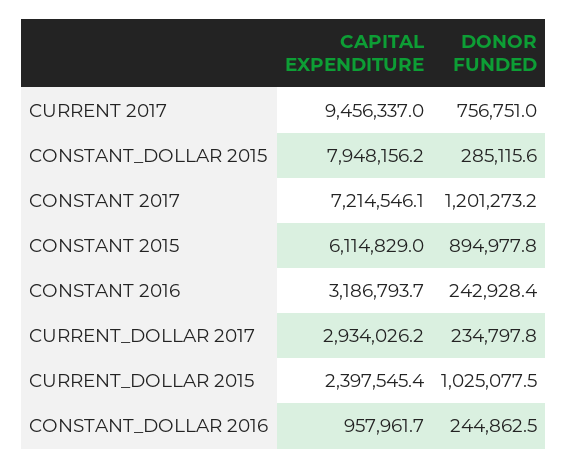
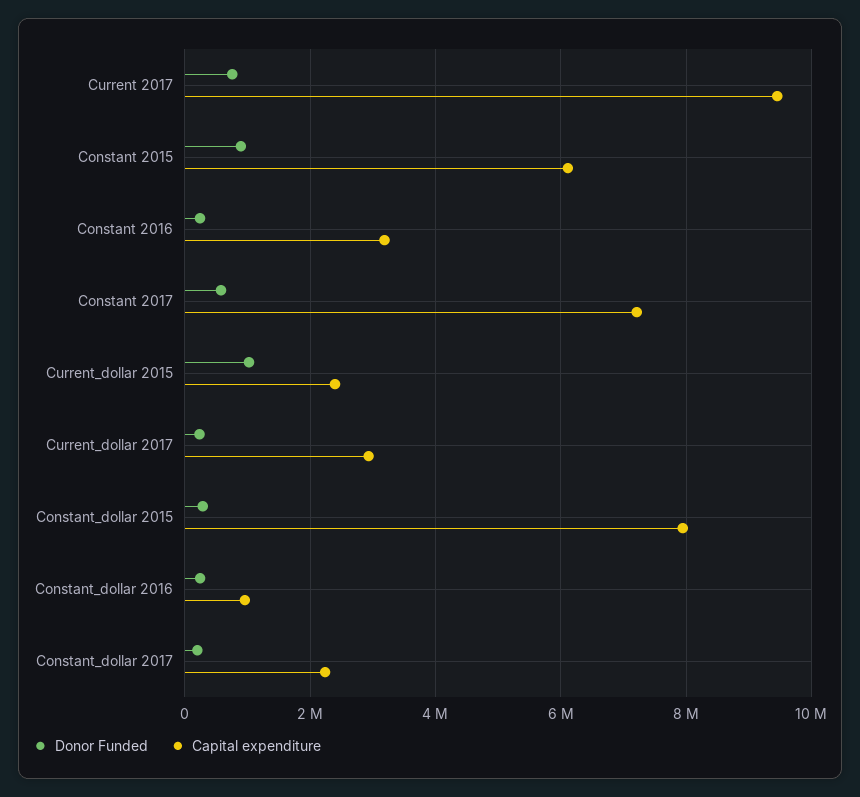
  {
    "CAPITAL EXPENDITURE": {
      "CURRENT 2017": 9456337,
      "CONSTANT_DOLLAR 2015": 7948156.2,
      "CONSTANT 2017": 7214546.1,
      "CONSTANT 2015": 6114829,
      "CONSTANT 2016": 3186793.7,
      "CURRENT_DOLLAR 2017": 2934026.2,
      "CURRENT_DOLLAR 2015": 2397545.4,
-     "CONSTANT_DOLLAR 2016": 957961.7
+     "CONSTANT_DOLLAR 2016": 957961.7,
+     "Constant_dollar 2017": 2200000
    },
    "DONOR FUNDED": {
      "CURRENT 2017": 756751,
      "CONSTANT_DOLLAR 2015": 285115.6,
-     "CONSTANT 2017": 1201273.2,
+     "CONSTANT 2017": 600000,
      "CONSTANT 2015": 894977.8,
      "CONSTANT 2016": 242928.4,
      "CURRENT_DOLLAR 2017": 234797.8,
      "CURRENT_DOLLAR 2015": 1025077.5,
-     "CONSTANT_DOLLAR 2016": 244862.5
+     "CONSTANT_DOLLAR 2016": 244862.5,
+     "Constant_dollar 2017": 200000
    }
  }

